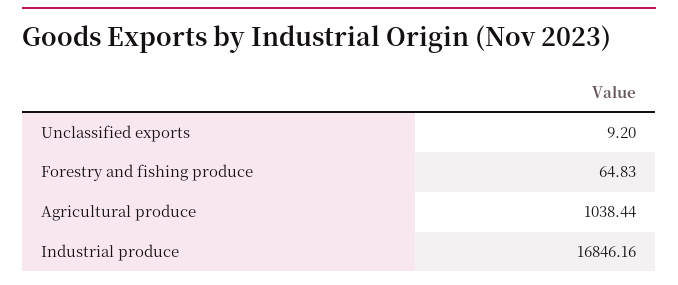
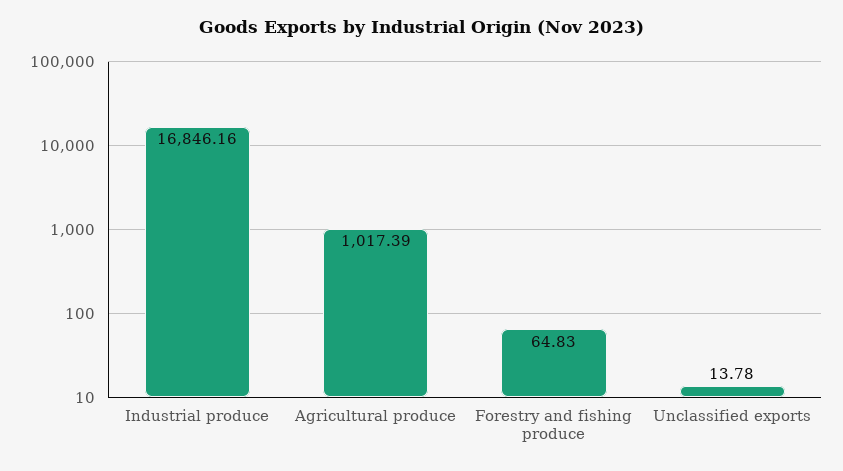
  {
-   "Unclassified exports": 9.2,
+   "Unclassified exports": 13.78,
    "Forestry and fishing produce": 64.83,
-   "Agricultural produce": 1038.44,
+   "Agricultural produce": 1017.39,
    "Industrial produce": 16846.16
  }

